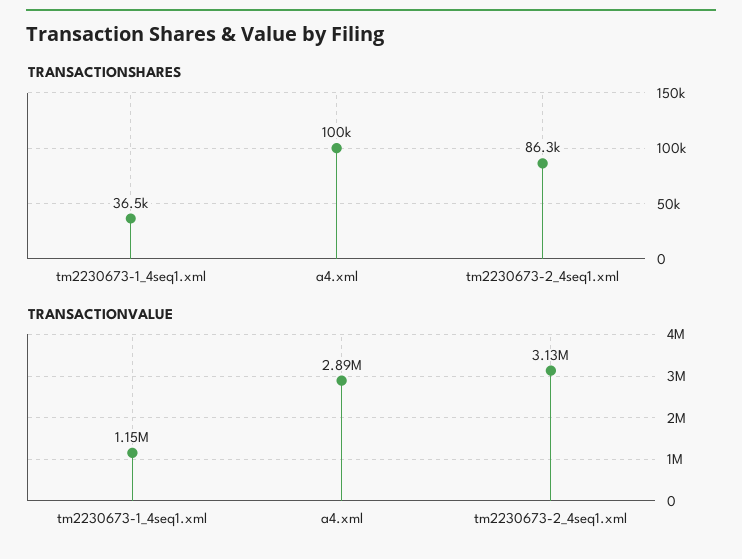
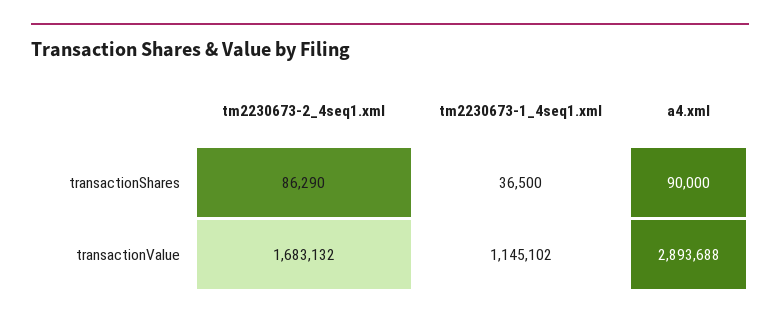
  {
    "TRANSACTIONSHARES": {
      "tm2230673-1_4seq1.xml": 36500,
-     "a4.xml": 100000,
+     "a4.xml": 90000,
      "tm2230673-2_4seq1.xml": 86290
    },
    "TRANSACTIONVALUE": {
      "tm2230673-1_4seq1.xml": 1145102,
      "a4.xml": 2893688,
-     "tm2230673-2_4seq1.xml": 3130000
+     "tm2230673-2_4seq1.xml": 1683132
    }
  }

